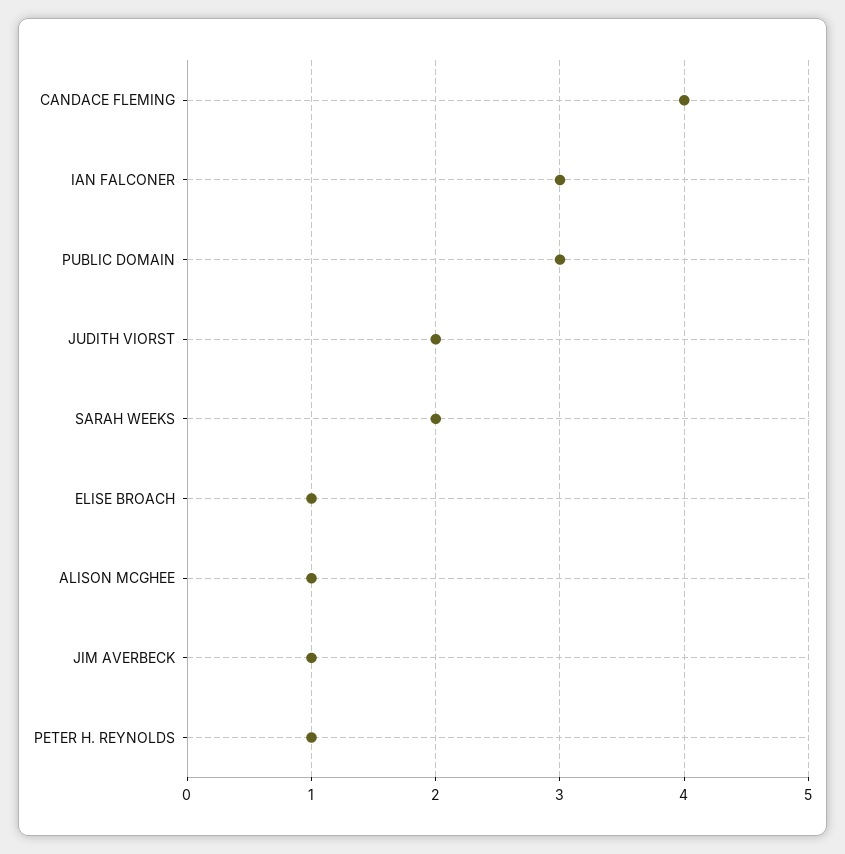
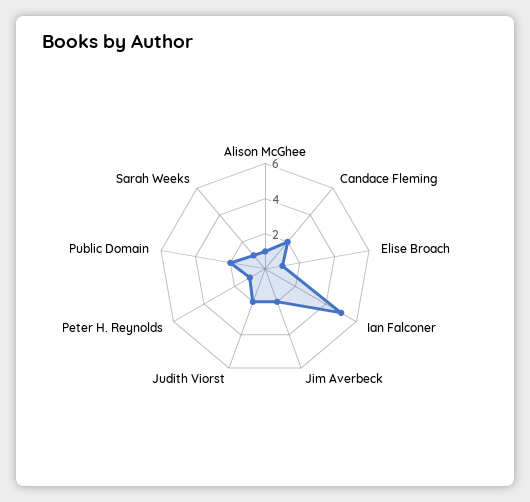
  {
-   "CANDACE FLEMING": 4,
+   "CANDACE FLEMING": 2,
-   "IAN FALCONER": 3,
+   "IAN FALCONER": 5,
-   "PUBLIC DOMAIN": 3,
+   "PUBLIC DOMAIN": 2,
    "JUDITH VIORST": 2,
-   "SARAH WEEKS": 2,
+   "SARAH WEEKS": 1,
    "ELISE BROACH": 1,
    "ALISON MCGHEE": 1,
-   "JIM AVERBECK": 1,
+   "JIM AVERBECK": 2,
    "PETER H. REYNOLDS": 1
  }

